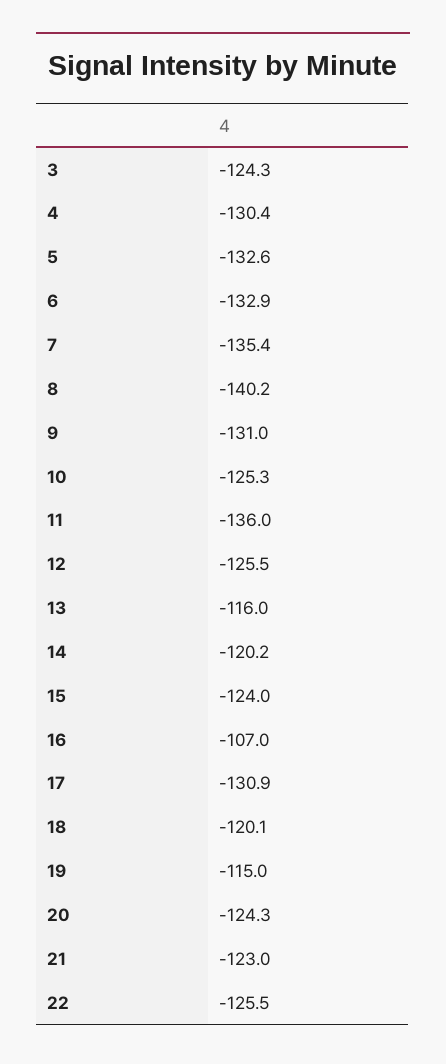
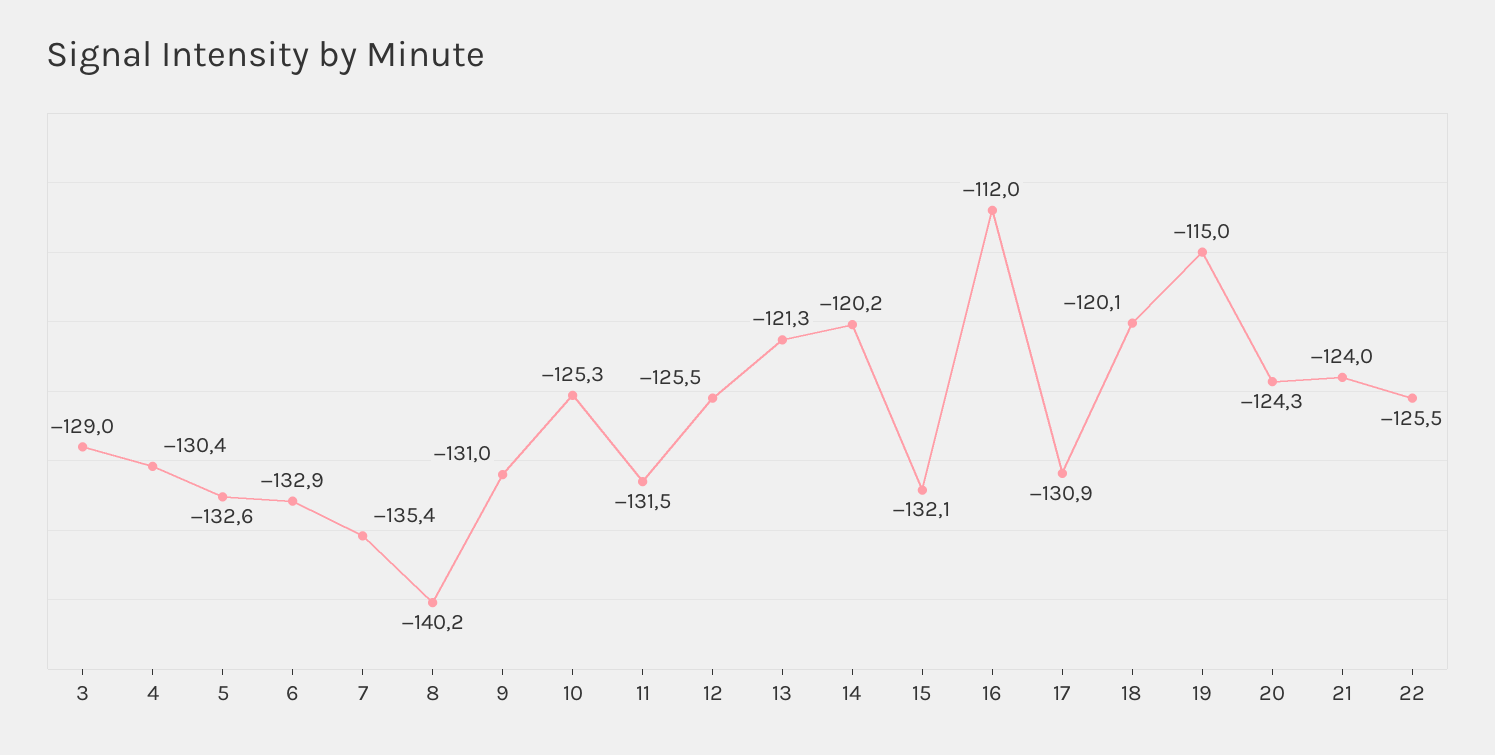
  {
-   "3": -124.3,
+   "3": -129,
    "4": -130.4,
    "5": -132.6,
    "6": -132.9,
    "7": -135.4,
    "8": -140.2,
    "9": -131,
    "10": -125.3,
-   "11": -136,
+   "11": -131.5,
    "12": -125.5,
-   "13": -116,
+   "13": -121.3,
    "14": -120.2,
-   "15": -124,
+   "15": -132.1,
-   "16": -107,
+   "16": -112,
    "17": -130.9,
    "18": -120.1,
    "19": -115,
    "20": -124.3,
-   "21": -123,
+   "21": -124,
    "22": -125.5
  }

